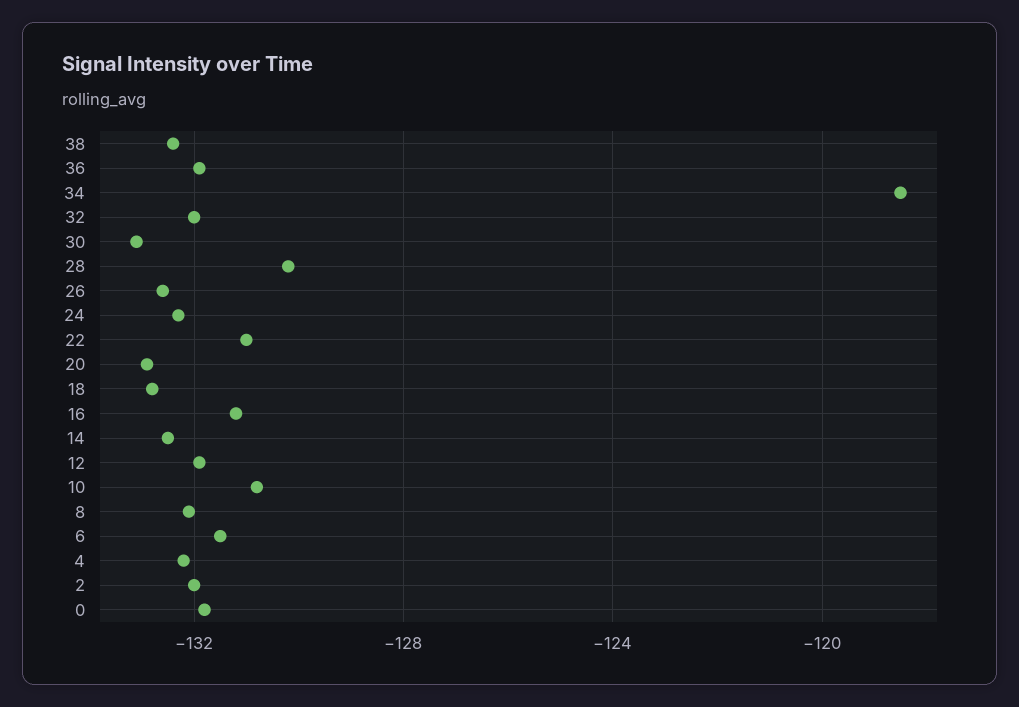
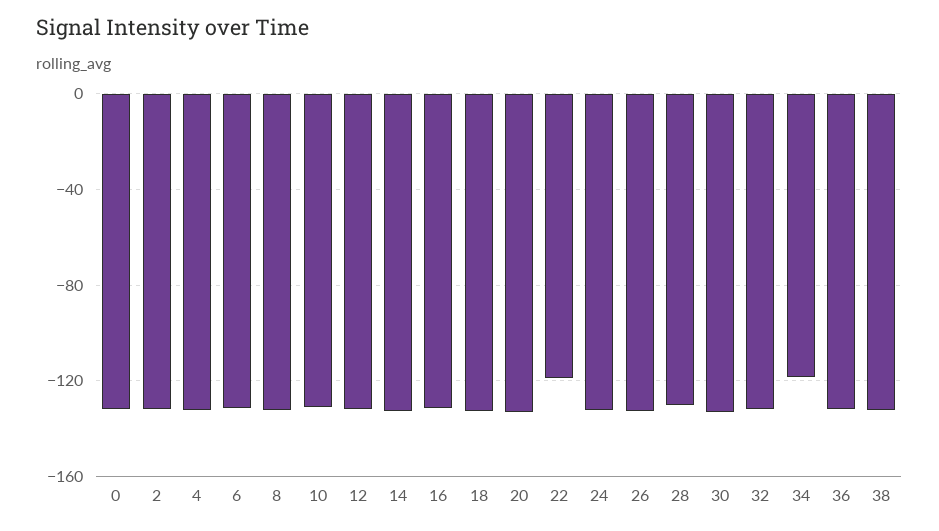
  {
    "38": -132.5,
    "36": -132,
    "34": -118.5,
    "32": -132,
    "30": -133,
    "28": -130,
    "26": -132.5,
    "24": -132.5,
-   "22": -131,
+   "22": -120,
    "20": -133,
    "18": -133,
    "16": -131,
    "14": -132.5,
    "12": -132,
    "10": -131,
    "8": -132,
    "6": -131.5,
    "4": -132,
    "2": -132,
    "0": -132
  }

